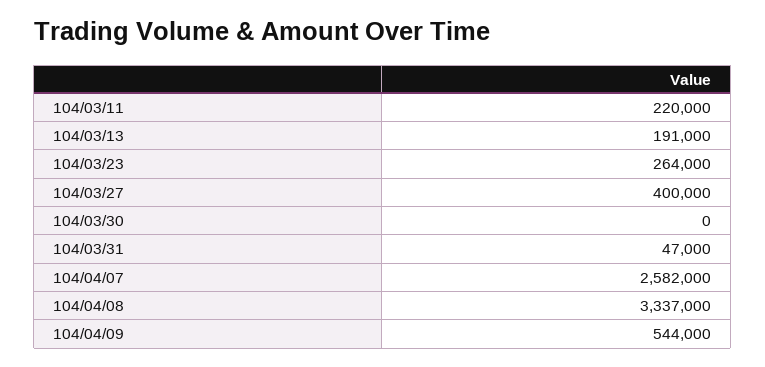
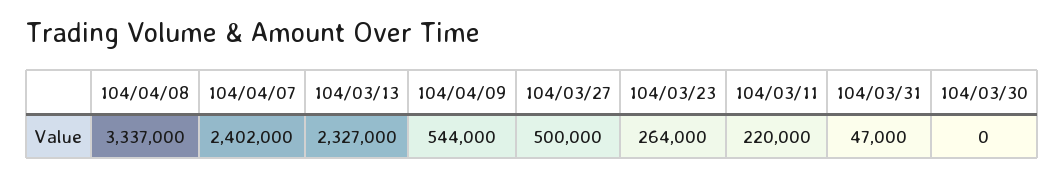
  {
    "104/03/11": 220000,
-   "104/03/13": 191000,
+   "104/03/13": 2327000,
    "104/03/23": 264000,
-   "104/03/27": 400000,
+   "104/03/27": 500000,
    "104/03/30": 0,
    "104/03/31": 47000,
-   "104/04/07": 2582000,
+   "104/04/07": 2402000,
    "104/04/08": 3337000,
    "104/04/09": 544000
  }

